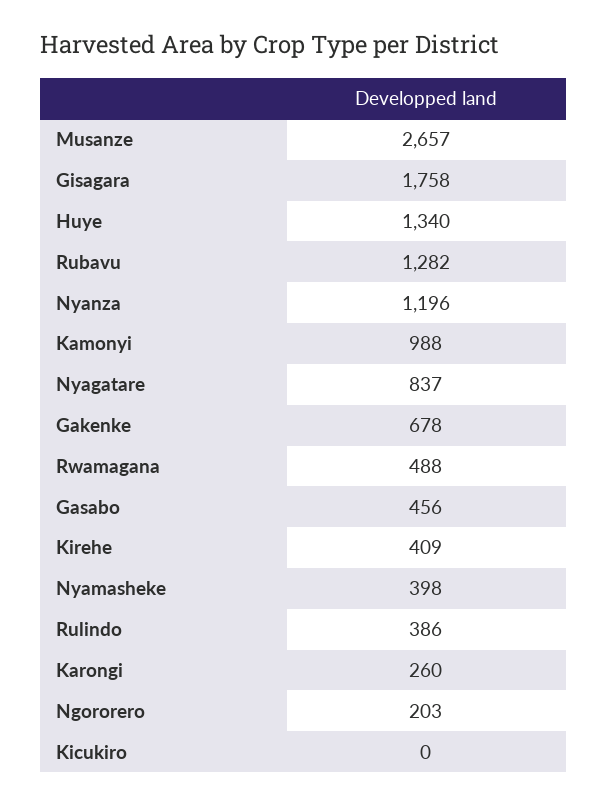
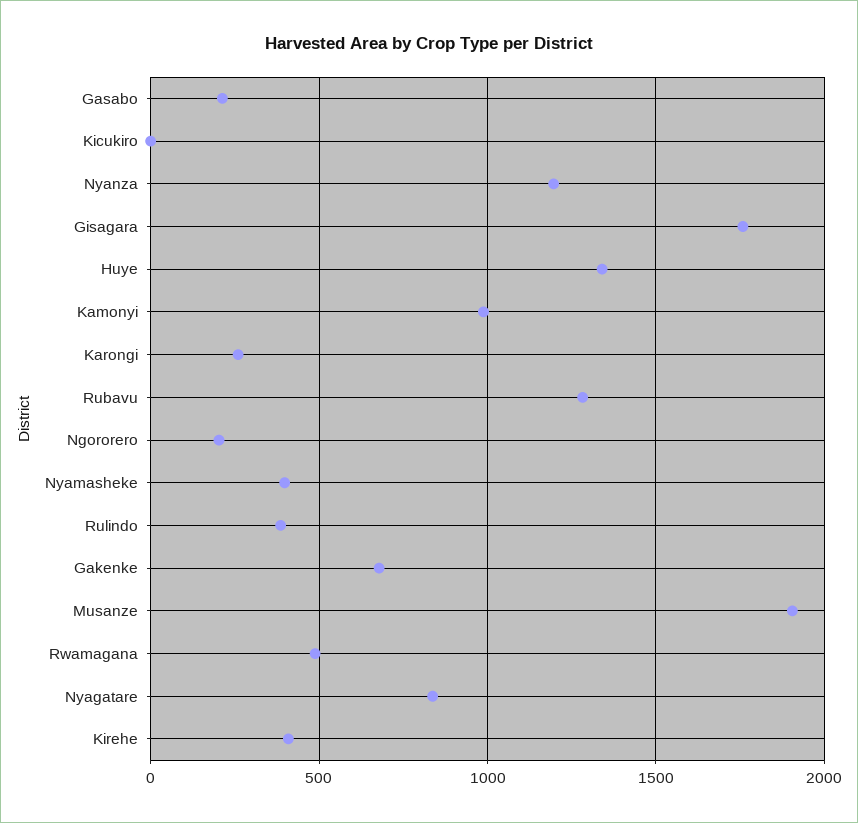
  {
-   "Musanze": 2657,
+   "Musanze": 1900,
    "Gisagara": 1758,
    "Huye": 1340,
    "Rubavu": 1282,
    "Nyanza": 1196,
    "Kamonyi": 988,
    "Nyagatare": 837,
    "Gakenke": 678,
    "Rwamagana": 488,
-   "Gasabo": 456,
+   "Gasabo": 200,
    "Kirehe": 409,
    "Nyamasheke": 398,
    "Rulindo": 386,
    "Karongi": 260,
    "Ngororero": 203,
    "Kicukiro": 0
  }

